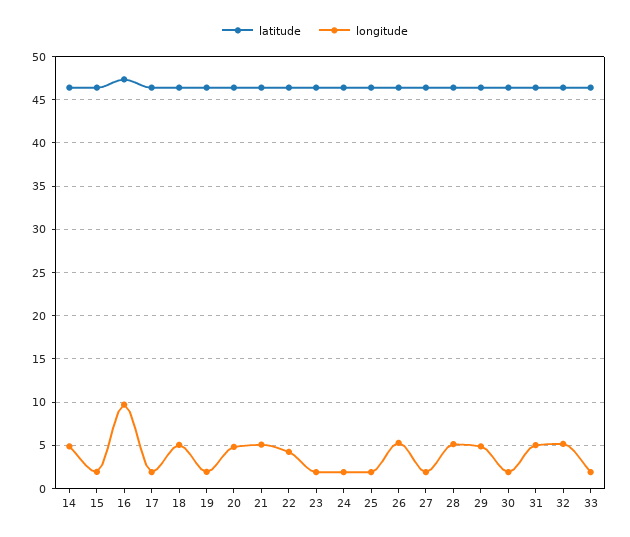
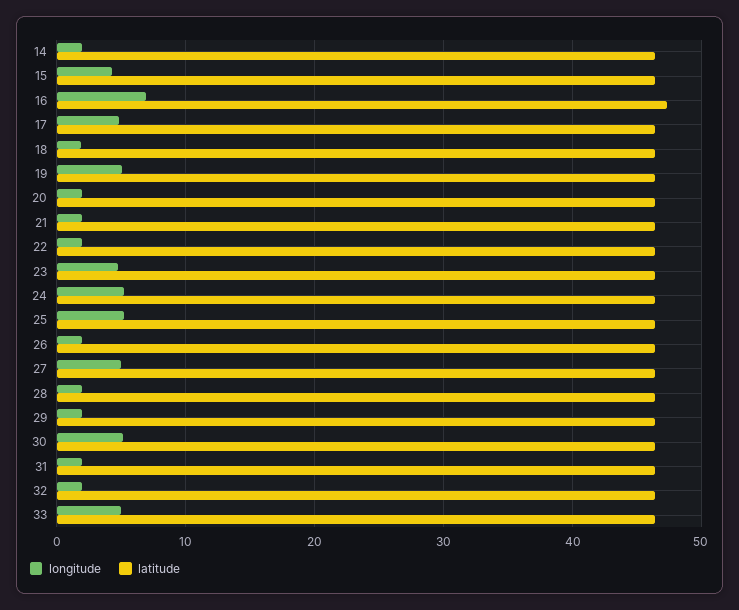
  {
    "latitude": {
      "14": 46,
      "15": 46,
      "16": 47,
      "17": 46,
      "18": 46,
      "19": 46,
      "20": 46,
      "21": 46,
      "22": 46,
      "23": 46,
      "24": 46,
      "25": 46,
      "26": 46,
      "27": 46,
      "28": 46,
      "29": 46,
      "30": 46,
      "31": 46,
      "32": 46,
      "33": 46
    },
    "longitude": {
-     "14": 5,
+     "14": 2,
-     "15": 2,
+     "15": 4,
-     "16": 10,
+     "16": 7,
-     "17": 2,
+     "17": 5,
-     "18": 5,
+     "18": 2,
-     "19": 2,
+     "19": 5,
-     "20": 5,
+     "20": 2,
-     "21": 5,
+     "21": 2,
-     "22": 4,
+     "22": 2,
-     "23": 2,
+     "23": 5,
-     "24": 2,
+     "24": 5,
-     "25": 2,
+     "25": 5,
-     "26": 5,
+     "26": 2,
-     "27": 2,
+     "27": 5,
-     "28": 5,
+     "28": 2,
-     "29": 5,
+     "29": 2,
-     "30": 2,
+     "30": 5,
-     "31": 5,
+     "31": 2,
-     "32": 5,
+     "32": 2,
-     "33": 2
+     "33": 5
    }
  }

